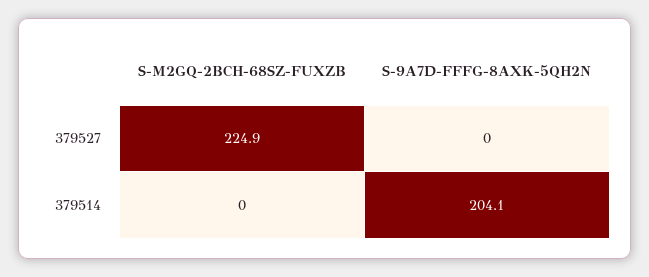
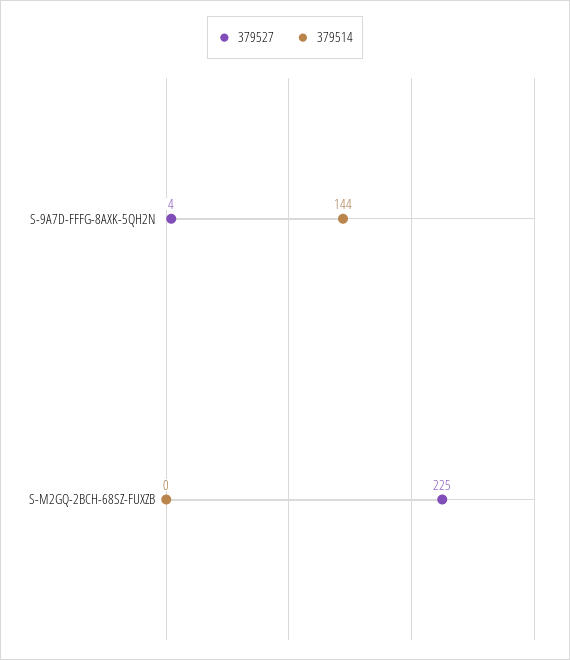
  {
    "379527": {
      "S-M2GQ-2BCH-68SZ-FUXZB": 224.9,
-     "S-9A7D-FFFG-8AXK-5QH2N": 0
+     "S-9A7D-FFFG-8AXK-5QH2N": 4
    },
    "379514": {
      "S-M2GQ-2BCH-68SZ-FUXZB": 0,
-     "S-9A7D-FFFG-8AXK-5QH2N": 204.1
+     "S-9A7D-FFFG-8AXK-5QH2N": 144
    }
  }

